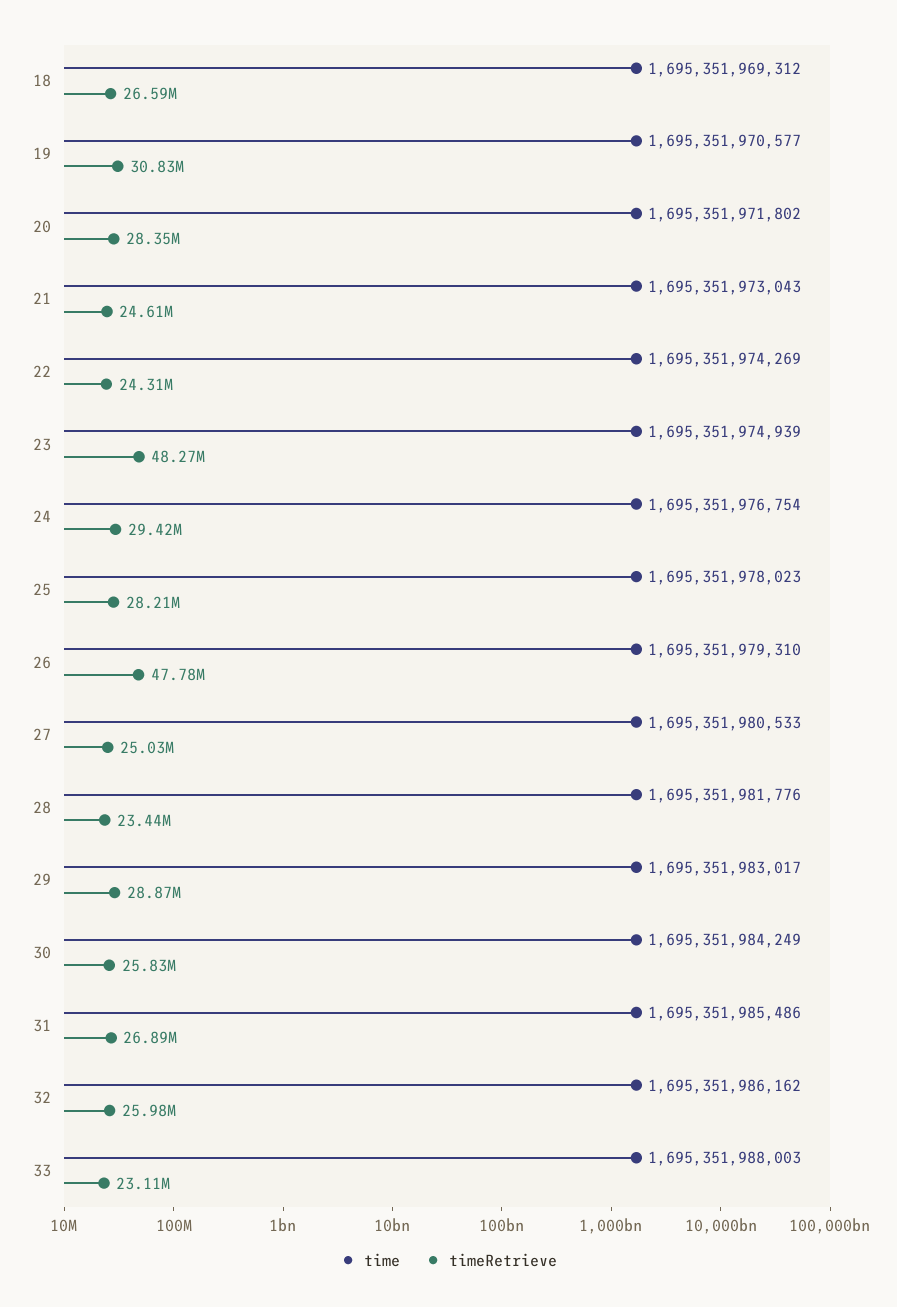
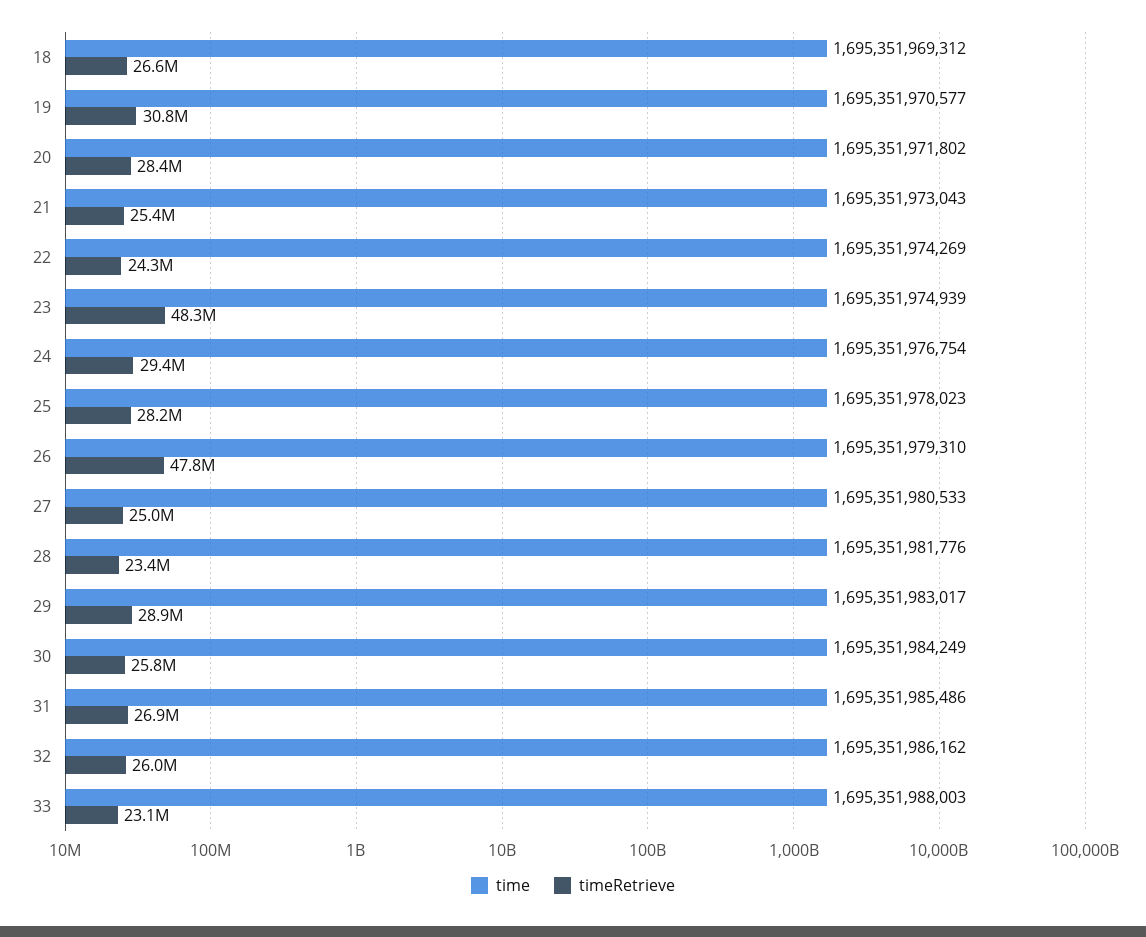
  {
    "time": {
      "18": 1695351969312,
      "19": 1695351970577,
      "20": 1695351971802,
      "21": 1695351973043,
      "22": 1695351974269,
      "23": 1695351974939,
      "24": 1695351976754,
      "25": 1695351978023,
      "26": 1695351979310,
      "27": 1695351980533,
      "28": 1695351981776,
      "29": 1695351983017,
      "30": 1695351984249,
      "31": 1695351985486,
      "32": 1695351986162,
      "33": 1695351988003
    },
    "timeRetrieve": {
      "18": 26590000,
      "19": 30830000,
      "20": 28350000,
-     "21": 24610000,
+     "21": 25400000,
      "22": 24310000,
      "23": 48270000,
      "24": 29420000,
      "25": 28210000,
      "26": 47780000,
      "27": 25030000,
      "28": 23440000,
      "29": 28870000,
      "30": 25830000,
      "31": 26890000,
      "32": 25980000,
      "33": 23110000
    }
  }

